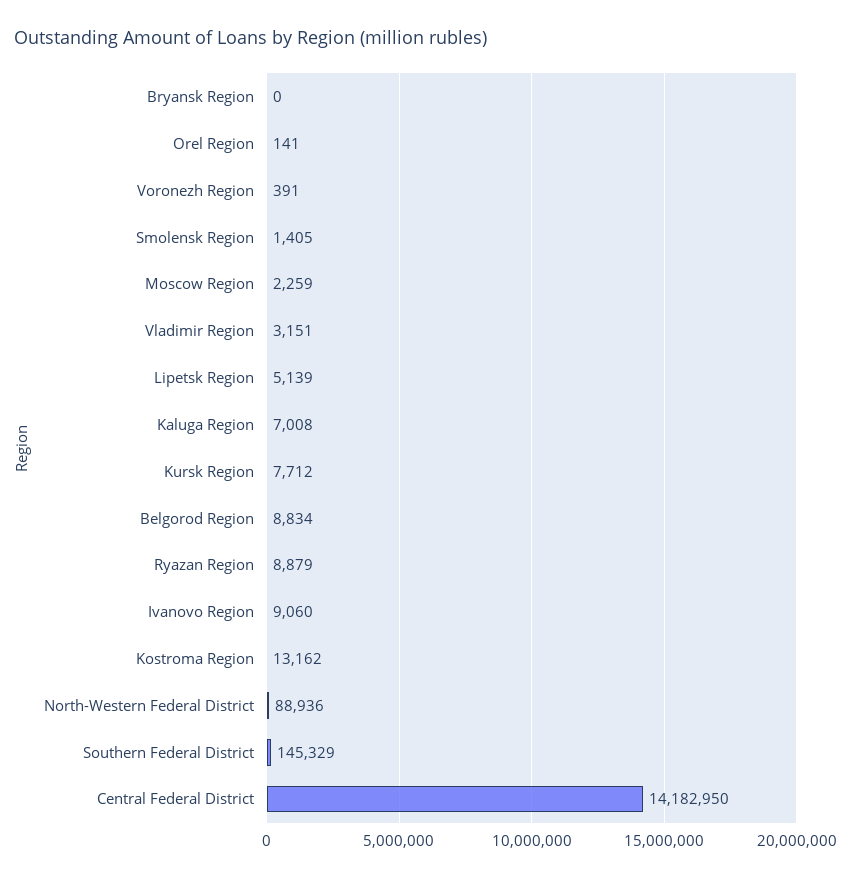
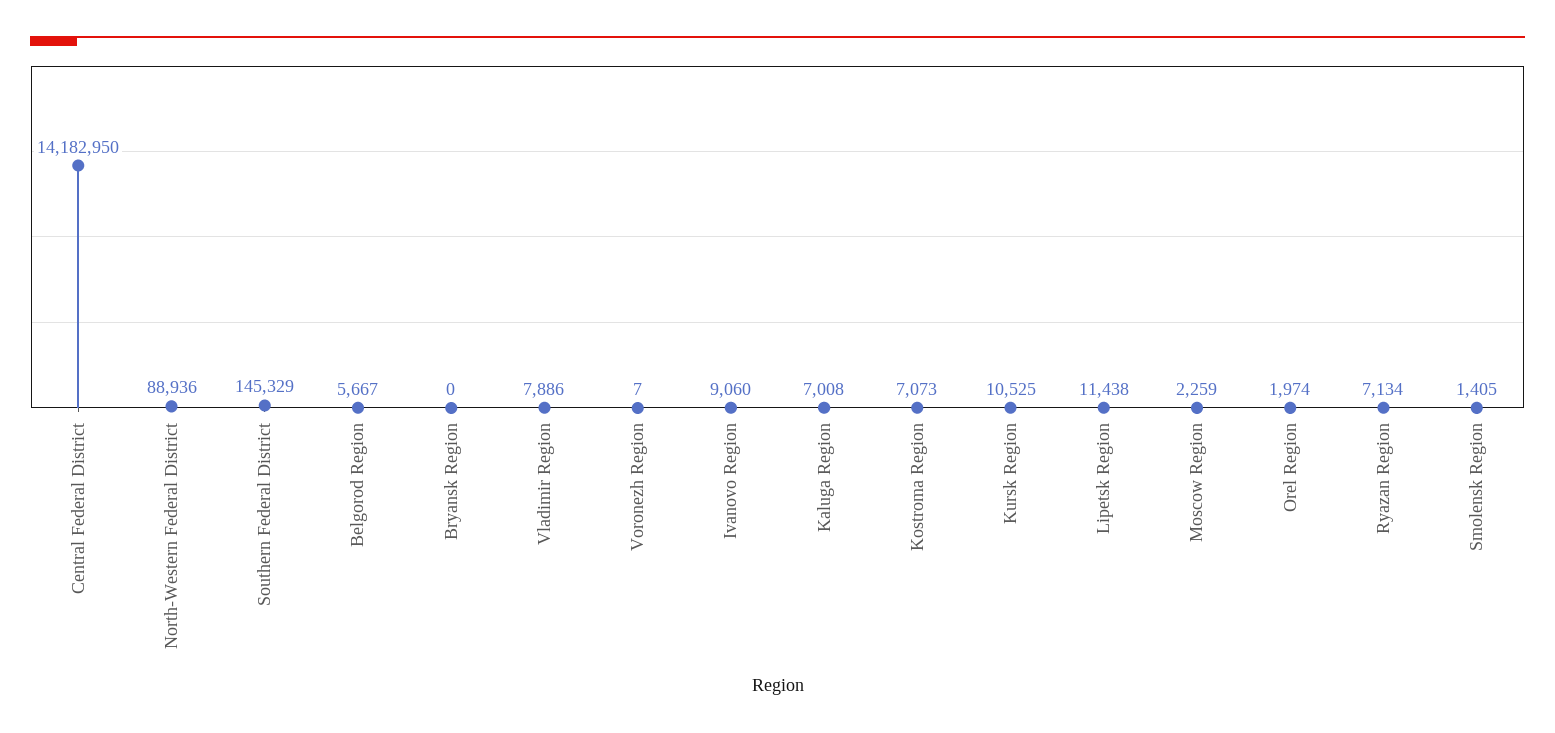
  {
    "Bryansk Region": 0,
-   "Orel Region": 141,
+   "Orel Region": 1974,
-   "Voronezh Region": 391,
+   "Voronezh Region": 7,
    "Smolensk Region": 1405,
    "Moscow Region": 2259,
-   "Vladimir Region": 3151,
+   "Vladimir Region": 7886,
-   "Lipetsk Region": 5139,
+   "Lipetsk Region": 11438,
    "Kaluga Region": 7008,
-   "Kursk Region": 7712,
+   "Kursk Region": 10525,
-   "Belgorod Region": 8834,
+   "Belgorod Region": 5667,
-   "Ryazan Region": 8879,
+   "Ryazan Region": 7134,
    "Ivanovo Region": 9060,
-   "Kostroma Region": 13162,
+   "Kostroma Region": 7073,
    "North-Western Federal District": 88936,
    "Southern Federal District": 145329,
    "Central Federal District": 14182950
  }

